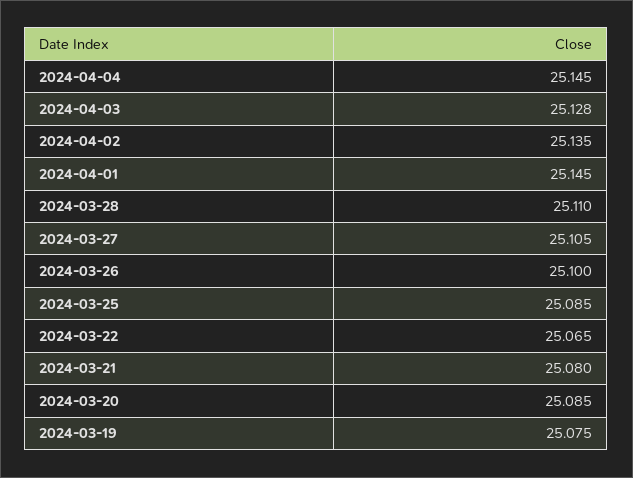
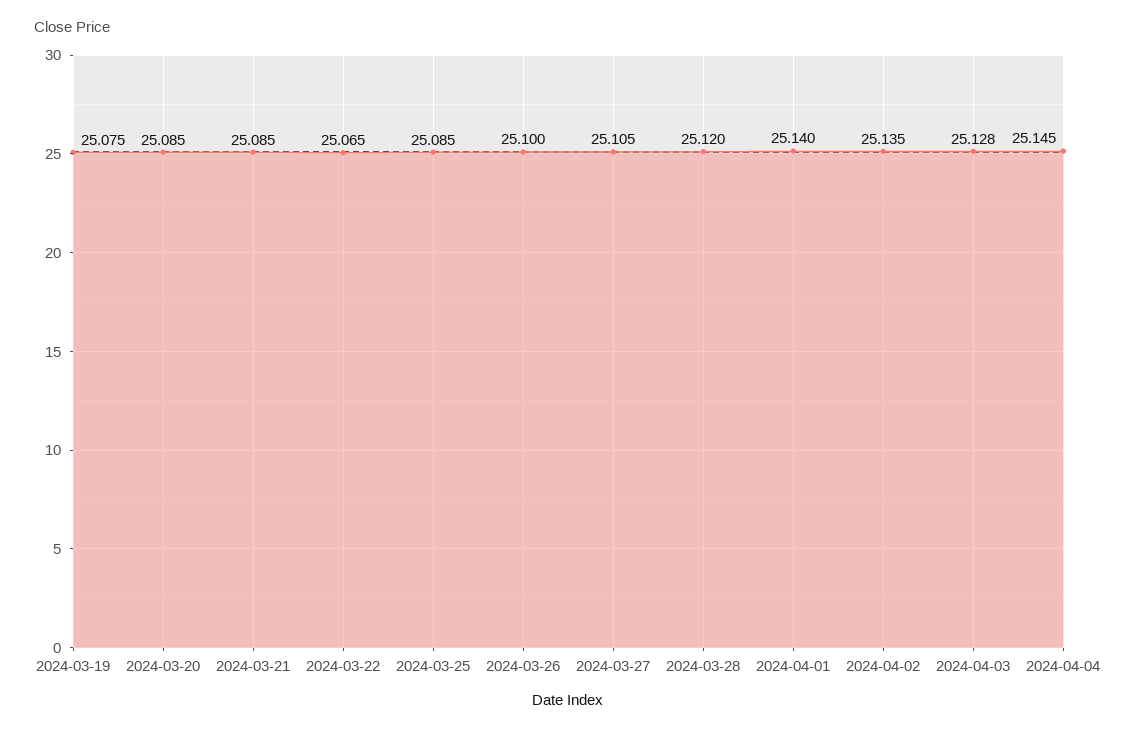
  {
    "2024-04-04": 25.145,
    "2024-04-03": 25.128,
    "2024-04-02": 25.135,
-   "2024-04-01": 25.145,
+   "2024-04-01": 25.14,
-   "2024-03-28": 25.11,
+   "2024-03-28": 25.12,
    "2024-03-27": 25.105,
    "2024-03-26": 25.1,
    "2024-03-25": 25.085,
    "2024-03-22": 25.065,
-   "2024-03-21": 25.08,
+   "2024-03-21": 25.085,
    "2024-03-20": 25.085,
    "2024-03-19": 25.075
  }

